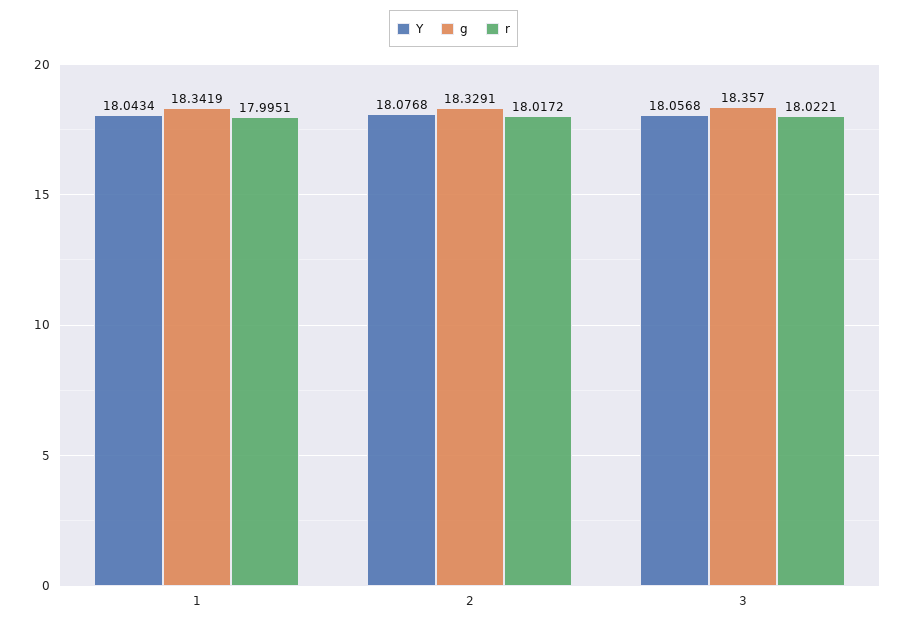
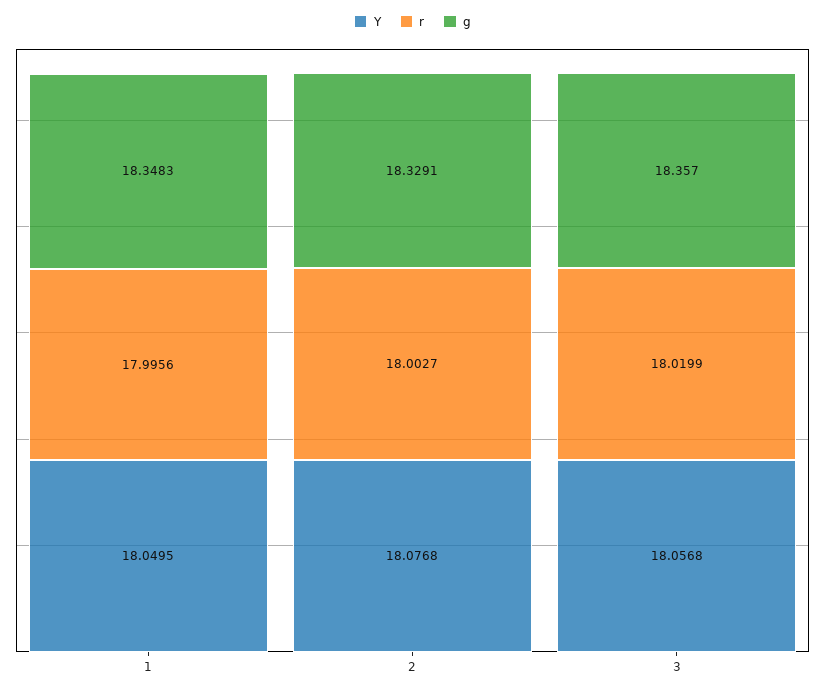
  {
    "Y": {
-     "1": 18.0434,
+     "1": 18.0495,
      "2": 18.0768,
      "3": 18.0568
    },
    "g": {
-     "1": 18.3419,
+     "1": 18.3483,
      "2": 18.3291,
      "3": 18.357
    },
    "r": {
-     "1": 17.9951,
+     "1": 17.9956,
-     "2": 18.0172,
+     "2": 18.0027,
-     "3": 18.0221
+     "3": 18.0199
    }
  }

